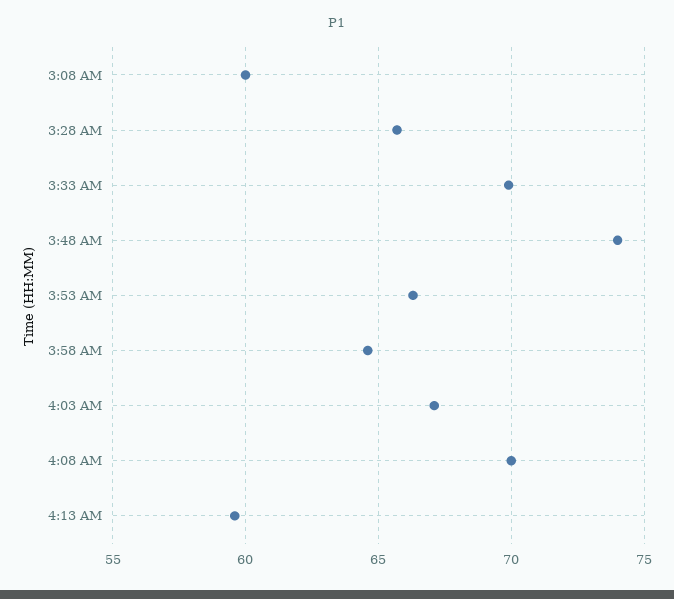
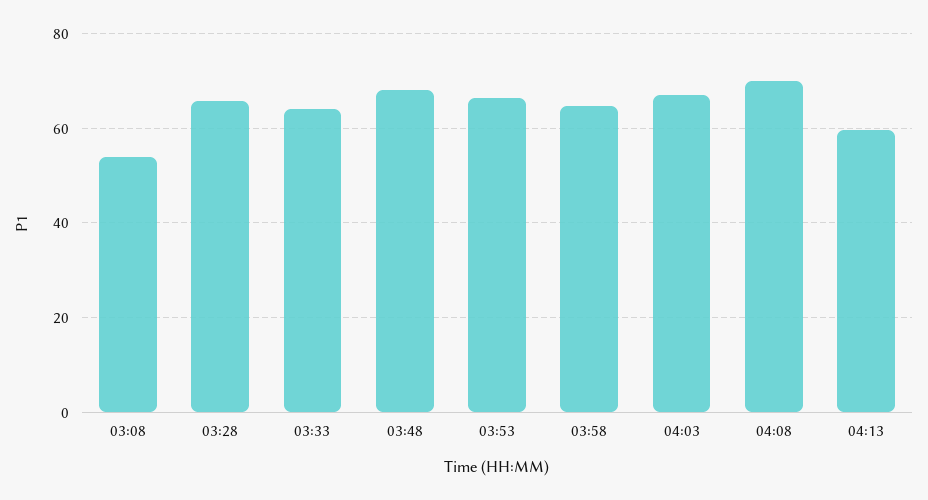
  {
-   "3:08 AM": 60,
+   "3:08 AM": 54,
    "3:28 AM": 65.5,
-   "3:33 AM": 70,
+   "3:33 AM": 64,
-   "3:48 AM": 74,
+   "3:48 AM": 68,
    "3:53 AM": 66.5,
    "3:58 AM": 64.5,
    "4:03 AM": 67,
    "4:08 AM": 70,
    "4:13 AM": 59.5
  }

